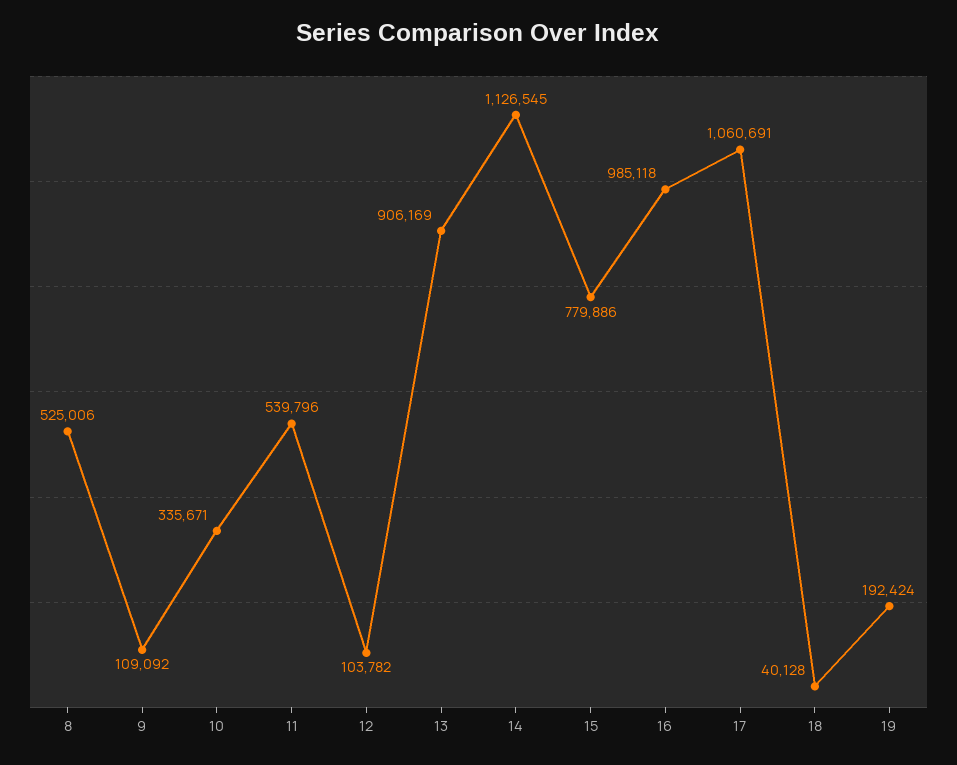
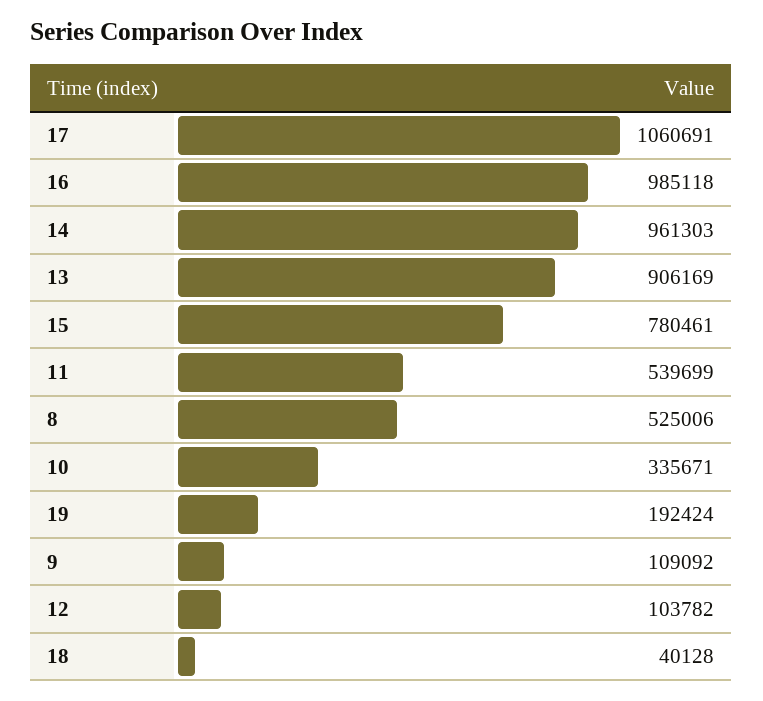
  {
    "8": 525006,
    "9": 109092,
    "10": 335671,
-   "11": 539796,
+   "11": 539699,
    "12": 103782,
    "13": 906169,
-   "14": 1126545,
+   "14": 961303,
-   "15": 779886,
+   "15": 780461,
    "16": 985118,
    "17": 1060691,
    "18": 40128,
    "19": 192424
  }

